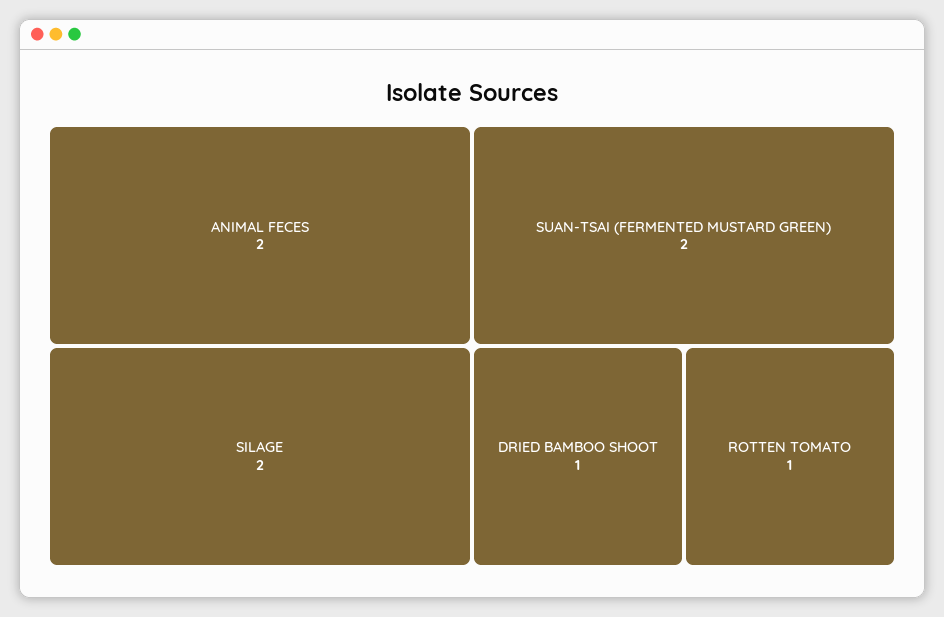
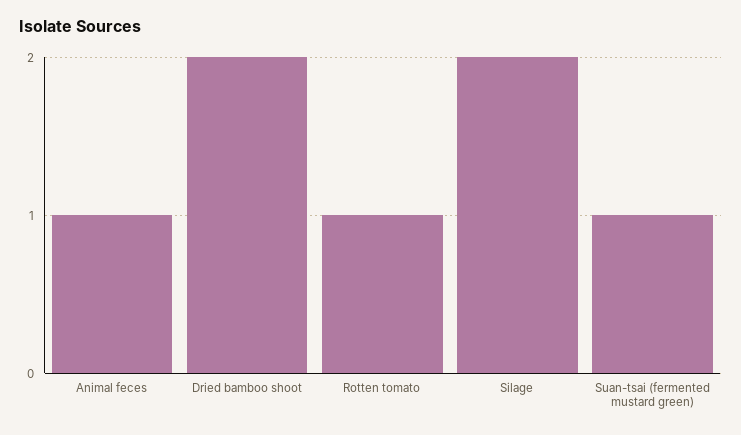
  {
-   "ANIMAL FECES": 2,
+   "ANIMAL FECES": 1,
    "SILAGE": 2,
-   "SUAN-TSAI (FERMENTED MUSTARD GREEN)": 2,
+   "SUAN-TSAI (FERMENTED MUSTARD GREEN)": 1,
-   "DRIED BAMBOO SHOOT": 1,
+   "DRIED BAMBOO SHOOT": 2,
    "ROTTEN TOMATO": 1
  }

